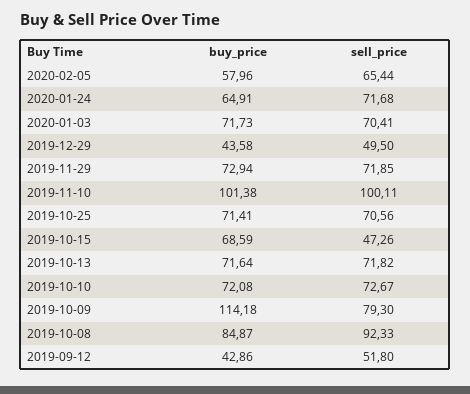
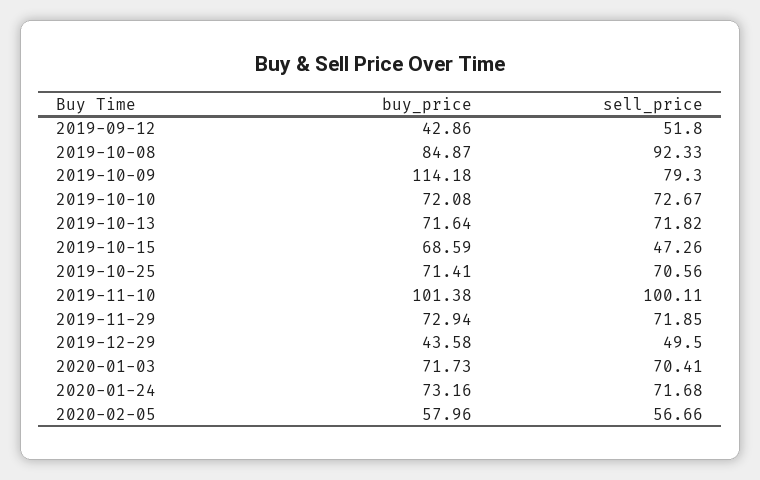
  {
    "buy_price": {
      "2020-02-05": 57.96,
-     "2020-01-24": 64.91,
+     "2020-01-24": 73.16,
      "2020-01-03": 71.73,
      "2019-12-29": 43.58,
      "2019-11-29": 72.94,
      "2019-11-10": 101.38,
      "2019-10-25": 71.41,
      "2019-10-15": 68.59,
      "2019-10-13": 71.64,
      "2019-10-10": 72.08,
      "2019-10-09": 114.18,
      "2019-10-08": 84.87,
      "2019-09-12": 42.86
    },
    "sell_price": {
-     "2020-02-05": 65.44,
+     "2020-02-05": 56.66,
      "2020-01-24": 71.68,
      "2020-01-03": 70.41,
      "2019-12-29": 49.5,
      "2019-11-29": 71.85,
      "2019-11-10": 100.11,
      "2019-10-25": 70.56,
      "2019-10-15": 47.26,
      "2019-10-13": 71.82,
      "2019-10-10": 72.67,
      "2019-10-09": 79.3,
      "2019-10-08": 92.33,
      "2019-09-12": 51.8
    }
  }

